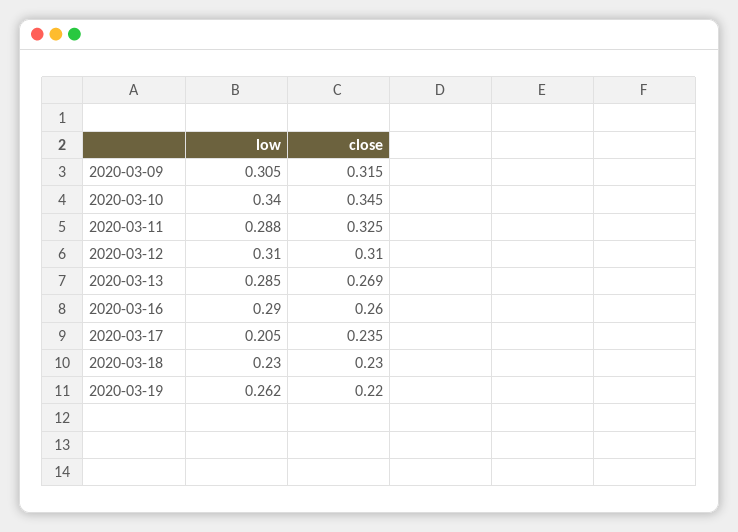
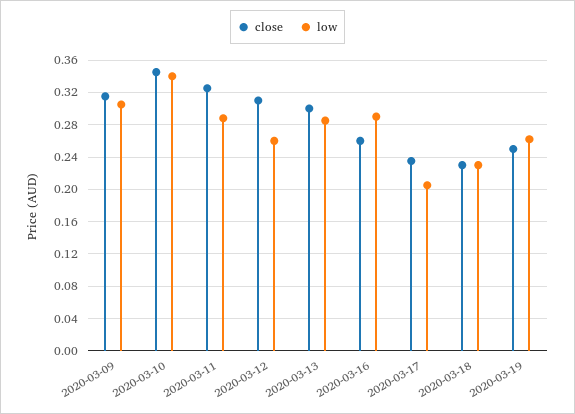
  {
    "low": {
      "2020-03-09": 0.305,
      "2020-03-10": 0.34,
      "2020-03-11": 0.288,
-     "2020-03-12": 0.31,
+     "2020-03-12": 0.26,
      "2020-03-13": 0.285,
      "2020-03-16": 0.29,
      "2020-03-17": 0.205,
      "2020-03-18": 0.23,
      "2020-03-19": 0.262
    },
    "close": {
      "2020-03-09": 0.315,
      "2020-03-10": 0.345,
      "2020-03-11": 0.325,
      "2020-03-12": 0.31,
-     "2020-03-13": 0.269,
+     "2020-03-13": 0.3,
      "2020-03-16": 0.26,
      "2020-03-17": 0.235,
      "2020-03-18": 0.23,
-     "2020-03-19": 0.22
+     "2020-03-19": 0.25
    }
  }

